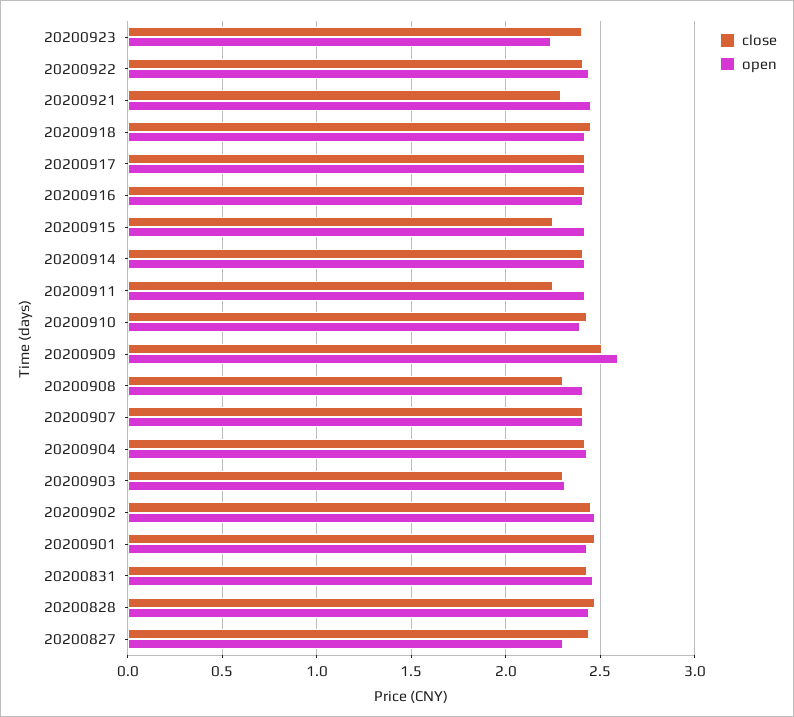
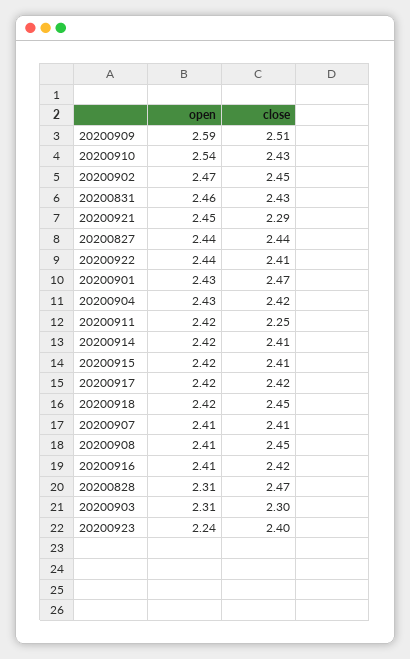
  {
    "close": {
      "20200923": 2.4,
      "20200922": 2.41,
      "20200921": 2.29,
      "20200918": 2.45,
      "20200917": 2.42,
      "20200916": 2.42,
-     "20200915": 2.25,
+     "20200915": 2.41,
      "20200914": 2.41,
      "20200911": 2.25,
      "20200910": 2.43,
      "20200909": 2.51,
-     "20200908": 2.3,
+     "20200908": 2.45,
      "20200907": 2.41,
      "20200904": 2.42,
      "20200903": 2.3,
      "20200902": 2.45,
      "20200901": 2.47,
      "20200831": 2.43,
      "20200828": 2.47,
      "20200827": 2.44
    },
    "open": {
      "20200923": 2.24,
      "20200922": 2.44,
      "20200921": 2.45,
      "20200918": 2.42,
      "20200917": 2.42,
      "20200916": 2.41,
      "20200915": 2.42,
      "20200914": 2.42,
      "20200911": 2.42,
-     "20200910": 2.4,
+     "20200910": 2.54,
      "20200909": 2.59,
      "20200908": 2.41,
      "20200907": 2.41,
      "20200904": 2.43,
      "20200903": 2.31,
      "20200902": 2.47,
      "20200901": 2.43,
      "20200831": 2.46,
-     "20200828": 2.45,
+     "20200828": 2.31,
-     "20200827": 2.3
+     "20200827": 2.44
    }
  }

